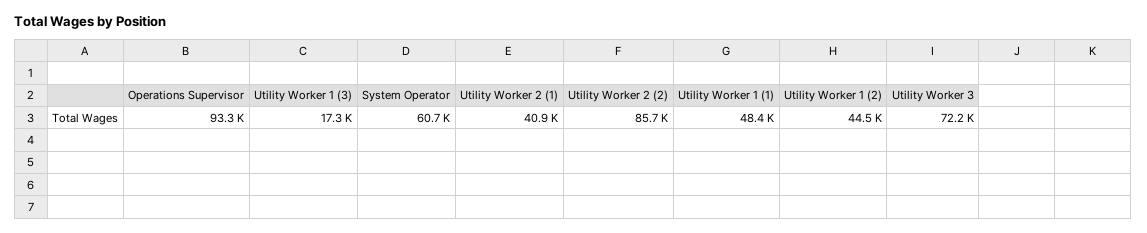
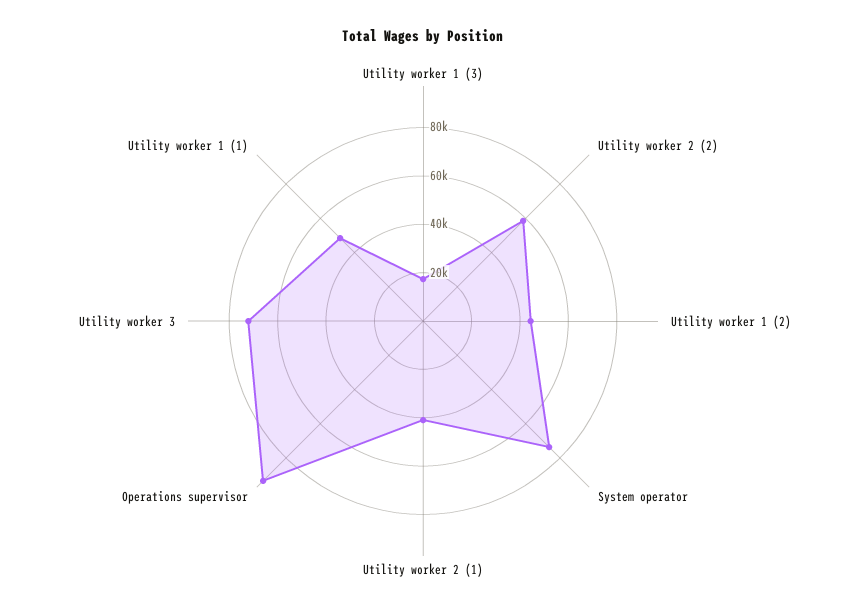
  {
    "Operations Supervisor": 93300,
    "Utility Worker 1 (3)": 17300,
-   "System Operator": 60700,
+   "System Operator": 75000,
    "Utility Worker 2 (1)": 40900,
-   "Utility Worker 2 (2)": 85700,
+   "Utility Worker 2 (2)": 60000,
    "Utility Worker 1 (1)": 48400,
    "Utility Worker 1 (2)": 44500,
    "Utility Worker 3": 72200
  }

